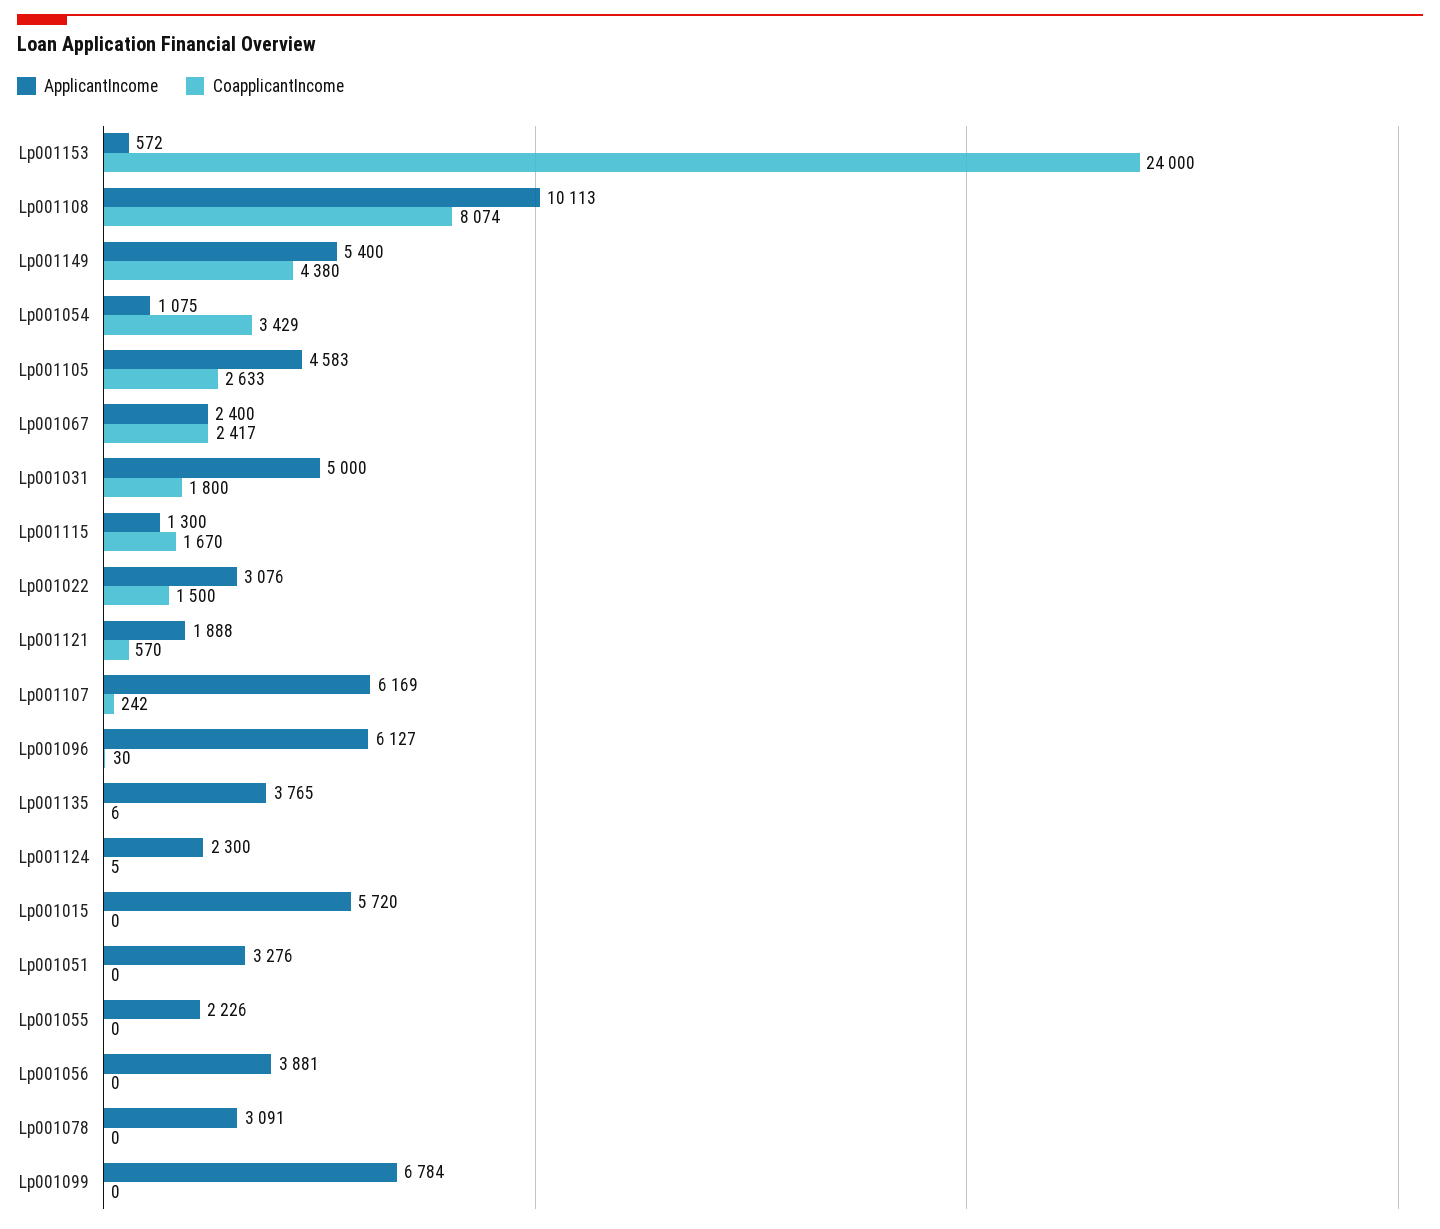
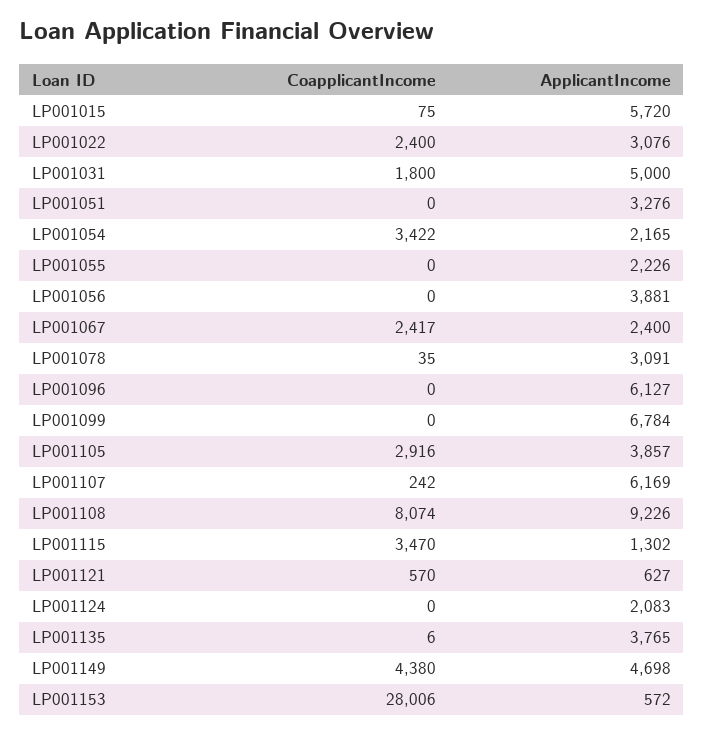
  {
    "ApplicantIncome": {
      "Lp001153": 572,
-     "Lp001108": 10113,
+     "Lp001108": 9226,
-     "Lp001149": 5400,
+     "Lp001149": 4698,
-     "Lp001054": 1075,
+     "Lp001054": 2165,
-     "Lp001105": 4583,
+     "Lp001105": 3857,
      "Lp001067": 2400,
      "Lp001031": 5000,
-     "Lp001115": 1300,
+     "Lp001115": 1302,
      "Lp001022": 3076,
-     "Lp001121": 1888,
+     "Lp001121": 627,
      "Lp001107": 6169,
      "Lp001096": 6127,
      "Lp001135": 3765,
-     "Lp001124": 2300,
+     "Lp001124": 2083,
      "Lp001015": 5720,
      "Lp001051": 3276,
      "Lp001055": 2226,
      "Lp001056": 3881,
      "Lp001078": 3091,
      "Lp001099": 6784
    },
    "CoapplicantIncome": {
-     "Lp001153": 24000,
+     "Lp001153": 28006,
      "Lp001108": 8074,
      "Lp001149": 4380,
-     "Lp001054": 3429,
+     "Lp001054": 3422,
-     "Lp001105": 2633,
+     "Lp001105": 2916,
      "Lp001067": 2417,
      "Lp001031": 1800,
-     "Lp001115": 1670,
+     "Lp001115": 3470,
-     "Lp001022": 1500,
+     "Lp001022": 2400,
      "Lp001121": 570,
      "Lp001107": 242,
-     "Lp001096": 30,
+     "Lp001096": 0,
      "Lp001135": 6,
-     "Lp001124": 5,
+     "Lp001124": 0,
-     "Lp001015": 0,
+     "Lp001015": 75,
      "Lp001051": 0,
      "Lp001055": 0,
      "Lp001056": 0,
-     "Lp001078": 0,
+     "Lp001078": 35,
      "Lp001099": 0
    }
  }

